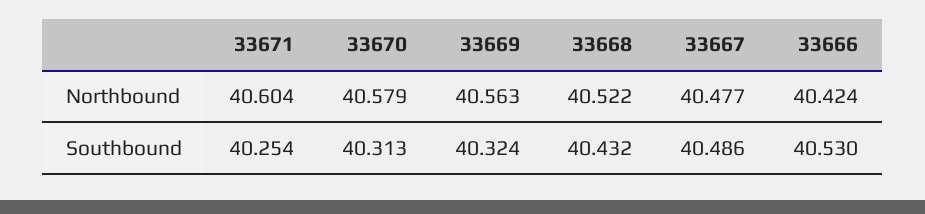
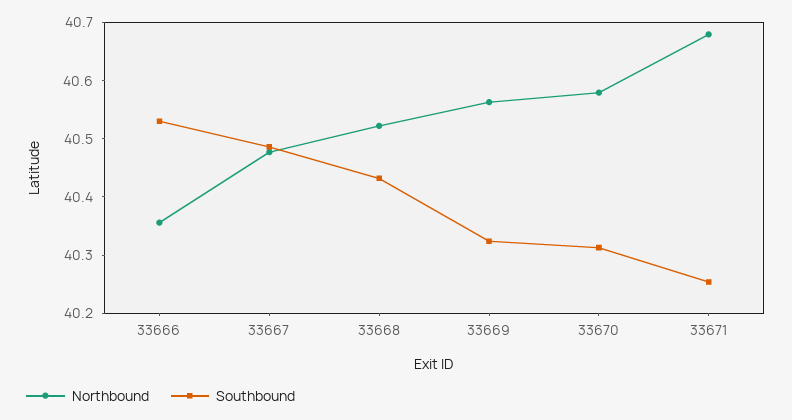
  {
    "Northbound": {
-     "33671": 40.604,
+     "33671": 40.68,
      "33670": 40.579,
      "33669": 40.563,
      "33668": 40.522,
      "33667": 40.477,
-     "33666": 40.424
+     "33666": 40.36
    },
    "Southbound": {
      "33671": 40.254,
      "33670": 40.313,
      "33669": 40.324,
      "33668": 40.432,
      "33667": 40.486,
      "33666": 40.53
    }
  }

